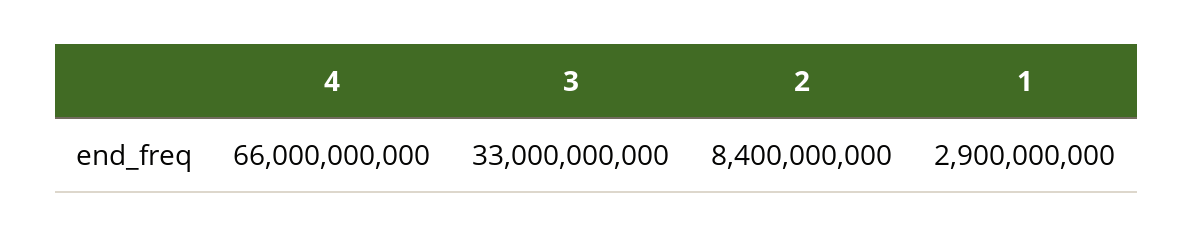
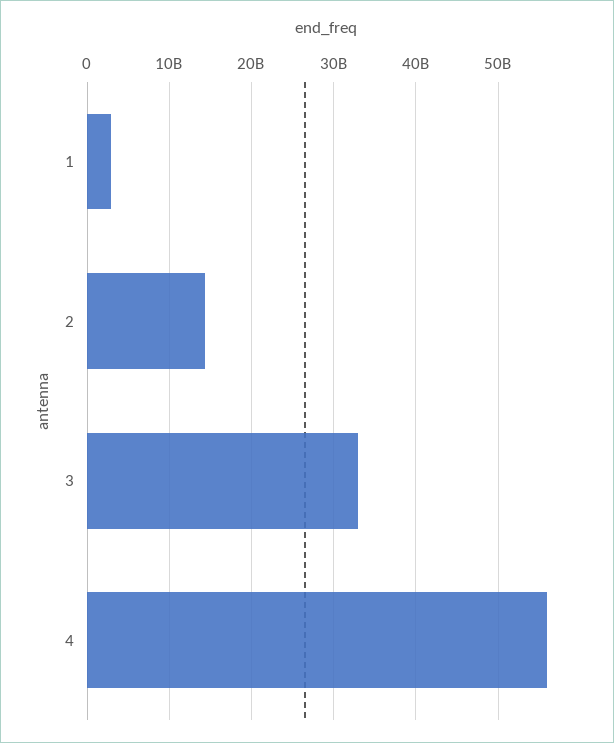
  {
-   "4": 66000000000,
+   "4": 56000000000,
    "3": 33000000000,
-   "2": 8400000000,
+   "2": 14000000000,
    "1": 2900000000
  }

